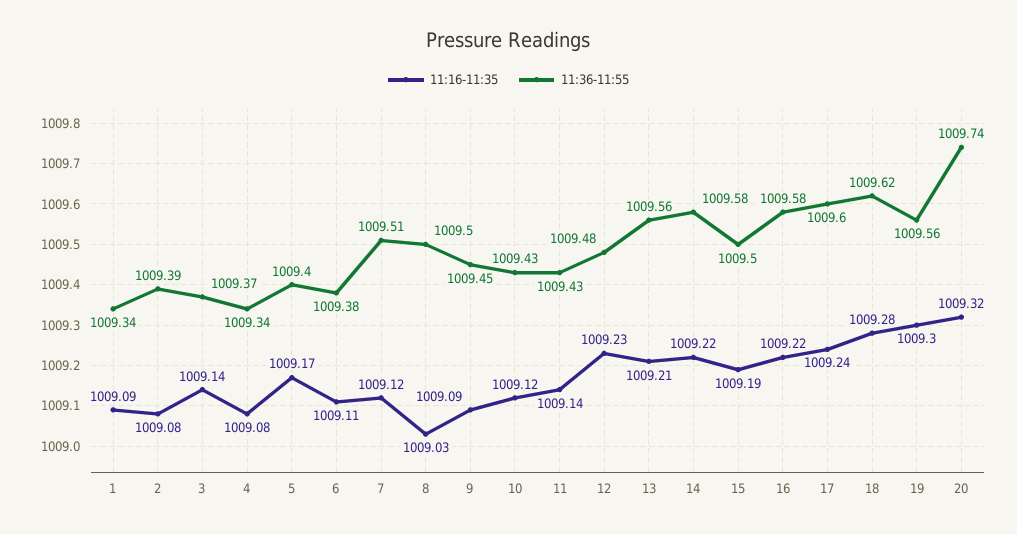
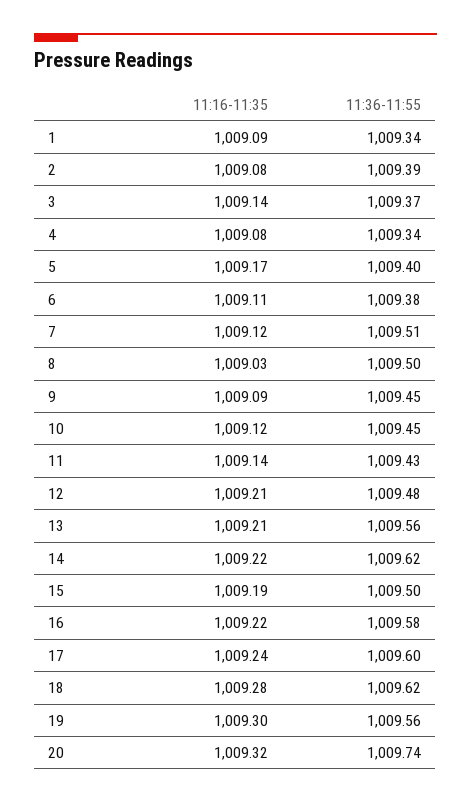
  {
    "11:16-11:35": {
      "1": 1009.09,
      "2": 1009.08,
      "3": 1009.14,
      "4": 1009.08,
      "5": 1009.17,
      "6": 1009.11,
      "7": 1009.12,
      "8": 1009.03,
      "9": 1009.09,
      "10": 1009.12,
      "11": 1009.14,
-     "12": 1009.23,
+     "12": 1009.21,
      "13": 1009.21,
      "14": 1009.22,
      "15": 1009.19,
      "16": 1009.22,
      "17": 1009.24,
      "18": 1009.28,
      "19": 1009.3,
      "20": 1009.32
    },
    "11:36-11:55": {
      "1": 1009.34,
      "2": 1009.39,
      "3": 1009.37,
      "4": 1009.34,
      "5": 1009.4,
      "6": 1009.38,
      "7": 1009.51,
      "8": 1009.5,
      "9": 1009.45,
-     "10": 1009.43,
+     "10": 1009.45,
      "11": 1009.43,
      "12": 1009.48,
      "13": 1009.56,
-     "14": 1009.58,
+     "14": 1009.62,
      "15": 1009.5,
      "16": 1009.58,
      "17": 1009.6,
      "18": 1009.62,
      "19": 1009.56,
      "20": 1009.74
    }
  }

